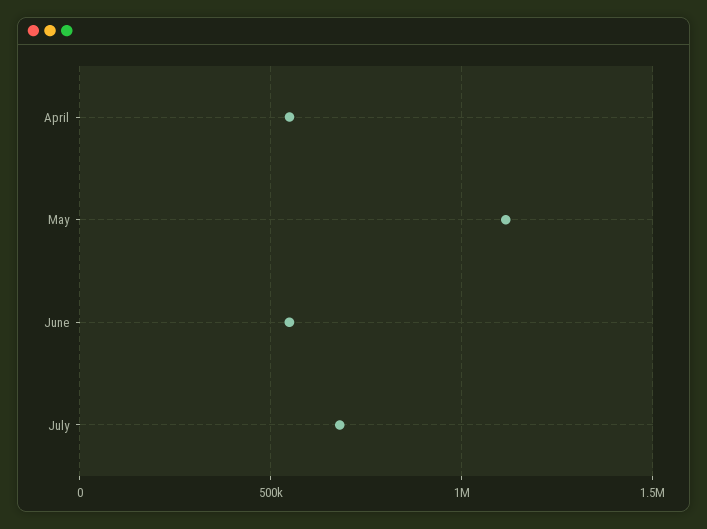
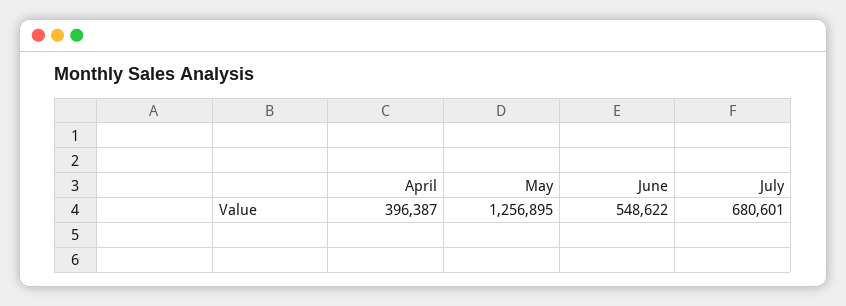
  {
-   "April": 550000,
+   "April": 396387,
-   "May": 1100000,
+   "May": 1256895,
    "June": 548622,
    "July": 680601
  }

